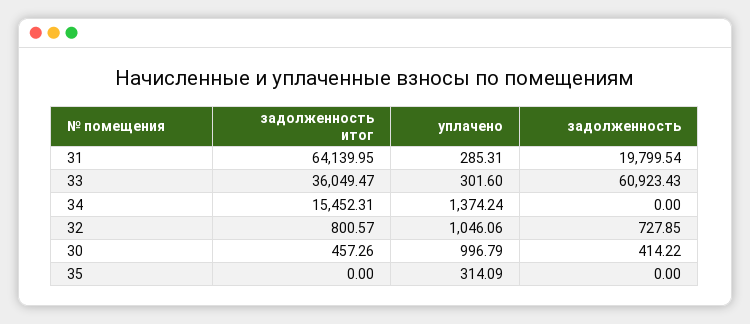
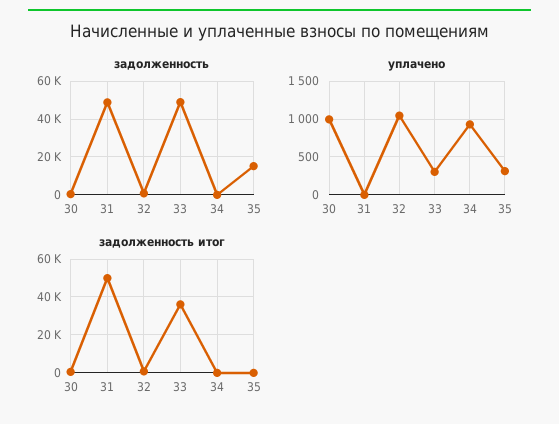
  {
    "задолженность итог": {
-     "31": 64139.95,
+     "31": 50000,
      "33": 36049.47,
-     "34": 15452.31,
+     "34": 0,
      "32": 800.57,
      "30": 457.26,
      "35": 0
    },
    "уплачено": {
-     "31": 285.31,
+     "31": 0,
      "33": 301.6,
-     "34": 1374.24,
+     "34": 900,
      "32": 1046.06,
      "30": 996.79,
      "35": 314.09
    },
    "задолженность": {
-     "31": 19799.54,
+     "31": 50000,
-     "33": 60923.43,
+     "33": 50000,
      "34": 0,
      "32": 727.85,
      "30": 414.22,
-     "35": 0
+     "35": 15000
    }
  }

